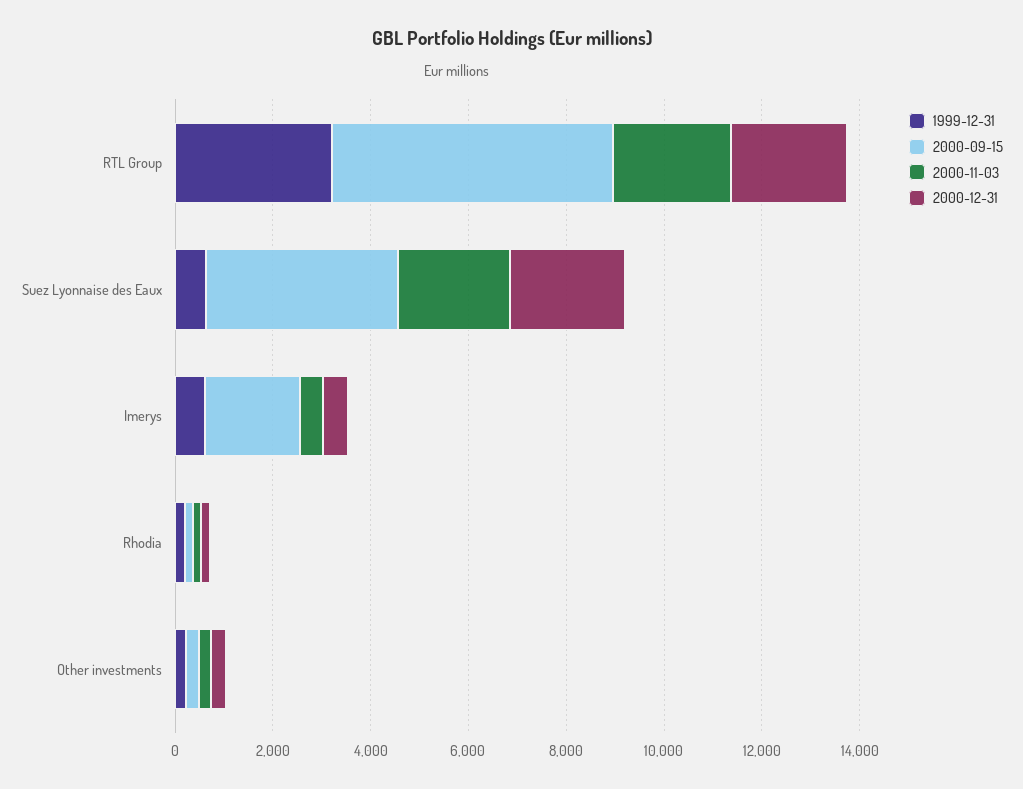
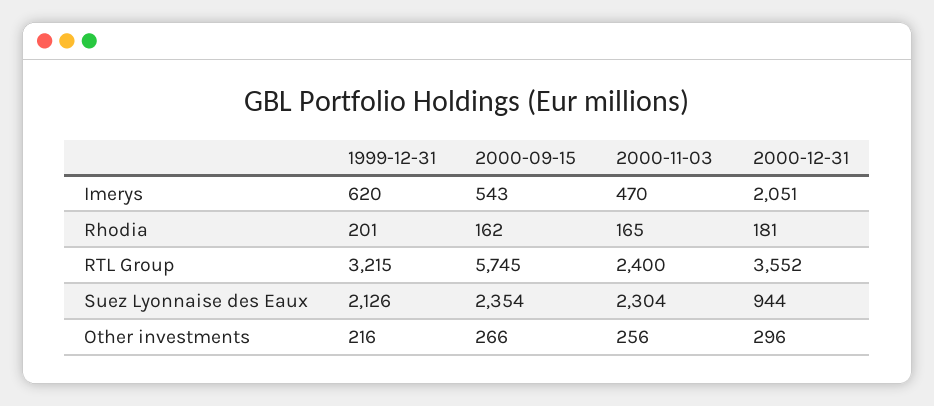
  {
    "1999-12-31": {
      "RTL Group": 3215,
-     "Suez Lyonnaise des Eaux": 500,
+     "Suez Lyonnaise des Eaux": 2126,
      "Imerys": 620,
      "Rhodia": 201,
      "Other investments": 216
    },
    "2000-09-15": {
      "RTL Group": 5745,
-     "Suez Lyonnaise des Eaux": 4000,
+     "Suez Lyonnaise des Eaux": 2354,
-     "Imerys": 2000,
+     "Imerys": 543,
      "Rhodia": 162,
      "Other investments": 266
    },
    "2000-11-03": {
      "RTL Group": 2400,
      "Suez Lyonnaise des Eaux": 2304,
      "Imerys": 470,
      "Rhodia": 165,
      "Other investments": 256
    },
    "2000-12-31": {
-     "RTL Group": 2500,
+     "RTL Group": 3552,
-     "Suez Lyonnaise des Eaux": 2500,
+     "Suez Lyonnaise des Eaux": 944,
-     "Imerys": 500,
+     "Imerys": 2051,
      "Rhodia": 181,
      "Other investments": 296
    }
  }

